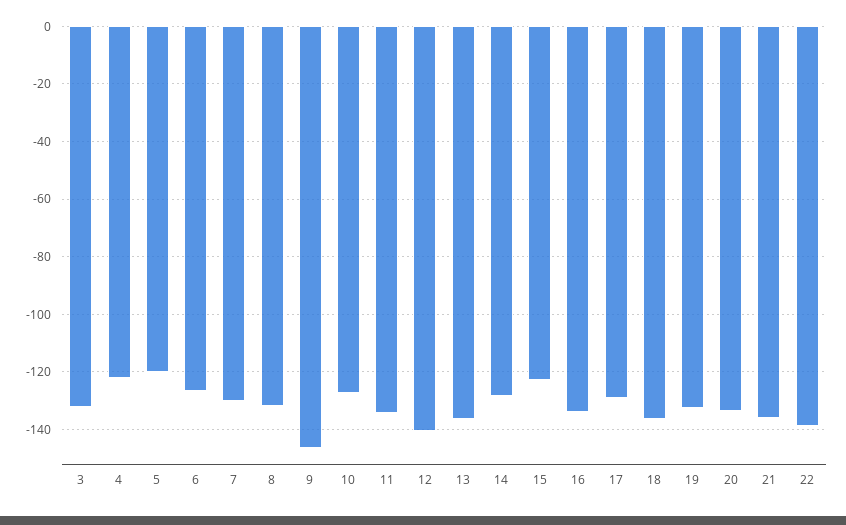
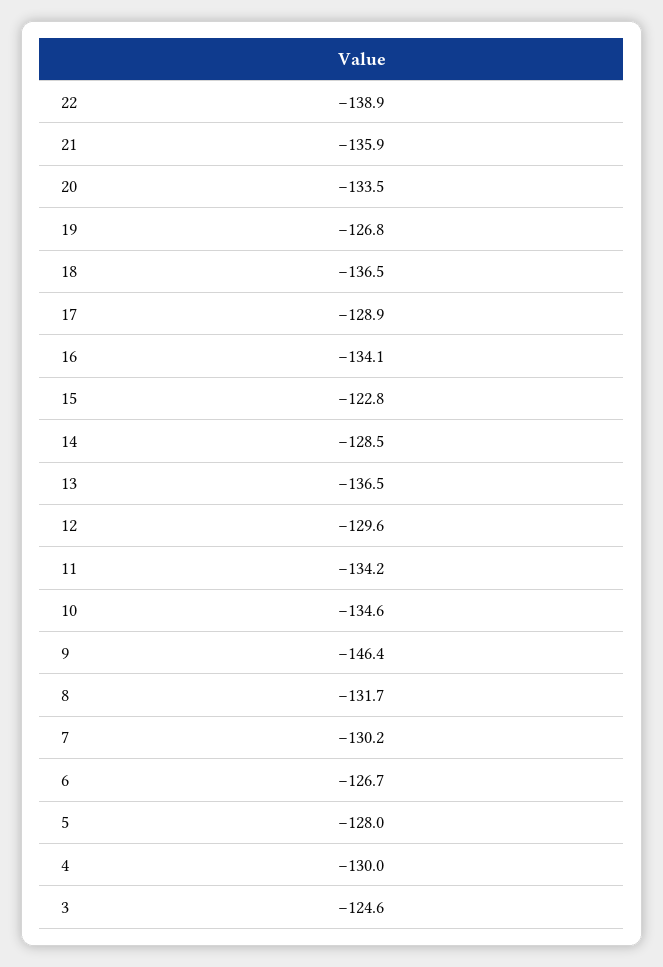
  {
-   "3": -132.5,
+   "3": -124.6,
-   "4": -122.5,
+   "4": -130,
-   "5": -120,
+   "5": -128,
    "6": -126.7,
    "7": -130.2,
    "8": -131.7,
    "9": -146.4,
-   "10": -127.5,
+   "10": -134.6,
    "11": -134.2,
-   "12": -140,
+   "12": -129.6,
    "13": -136.5,
    "14": -128.5,
    "15": -122.8,
    "16": -134.1,
    "17": -128.9,
    "18": -136.5,
-   "19": -132.5,
+   "19": -126.8,
    "20": -133.5,
    "21": -135.9,
    "22": -138.9
  }

